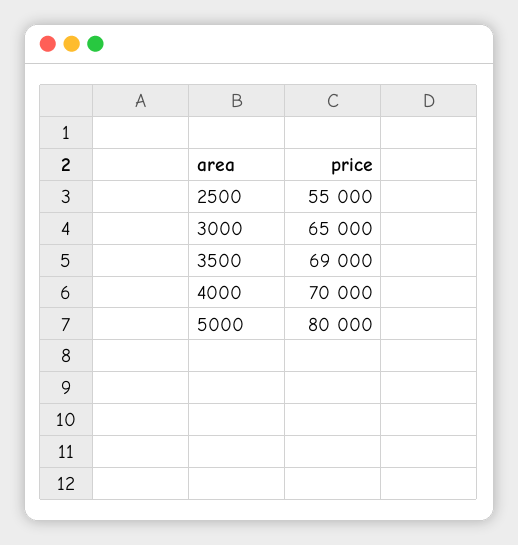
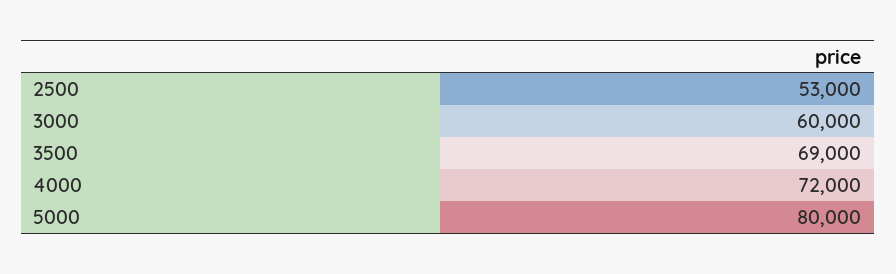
  {
-   "2500": 55000,
+   "2500": 53000,
-   "3000": 65000,
+   "3000": 60000,
    "3500": 69000,
-   "4000": 70000,
+   "4000": 72000,
    "5000": 80000
  }

